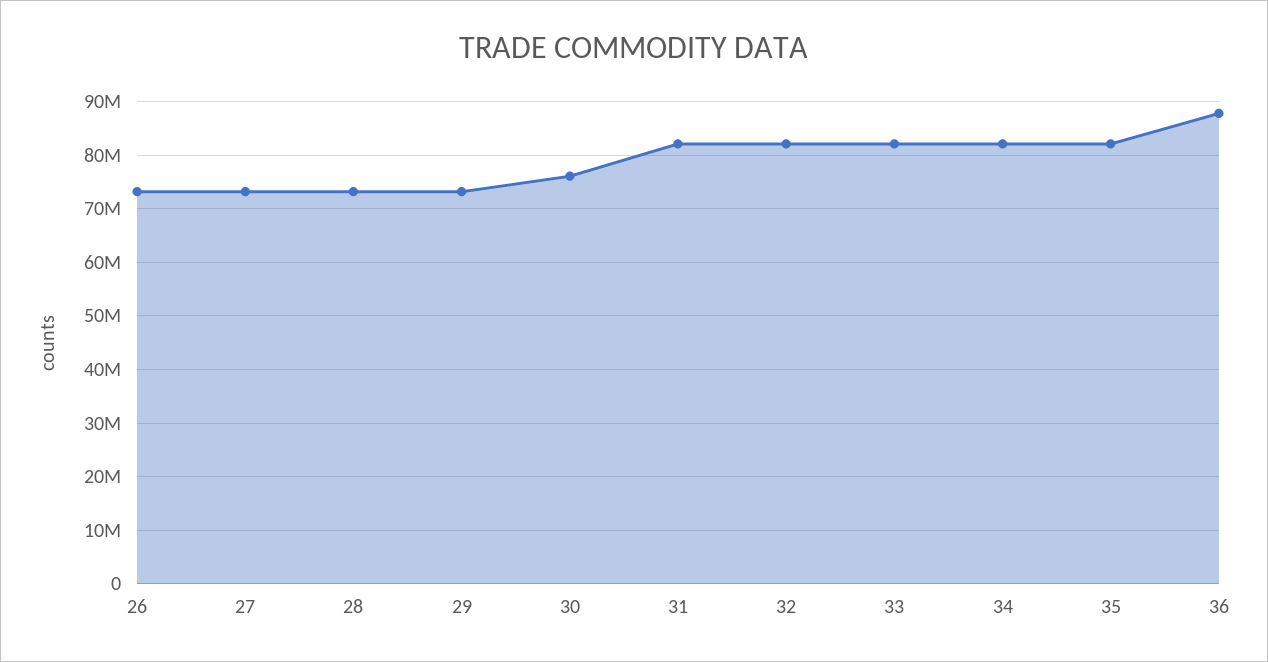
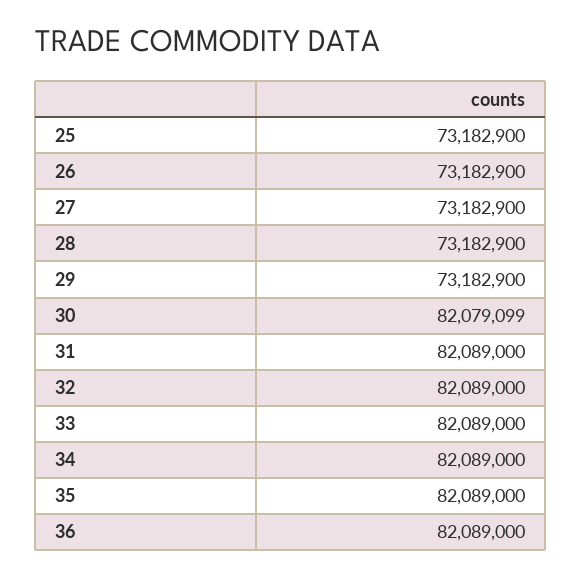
  {
    "26": 73182900,
    "27": 73182900,
    "28": 73182900,
    "29": 73182900,
-   "30": 76000000,
+   "30": 82079099,
    "31": 82089000,
    "32": 82089000,
    "33": 82089000,
    "34": 82089000,
    "35": 82089000,
-   "36": 88000000
+   "36": 82089000,
+   "25": 73182900
  }

